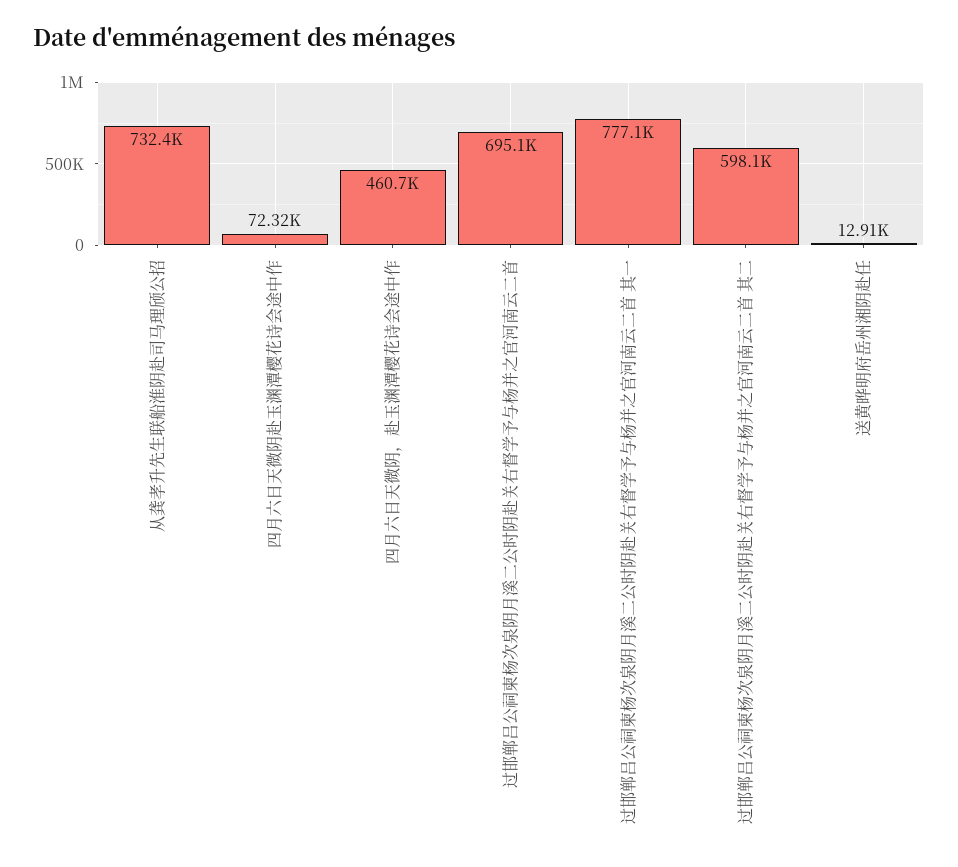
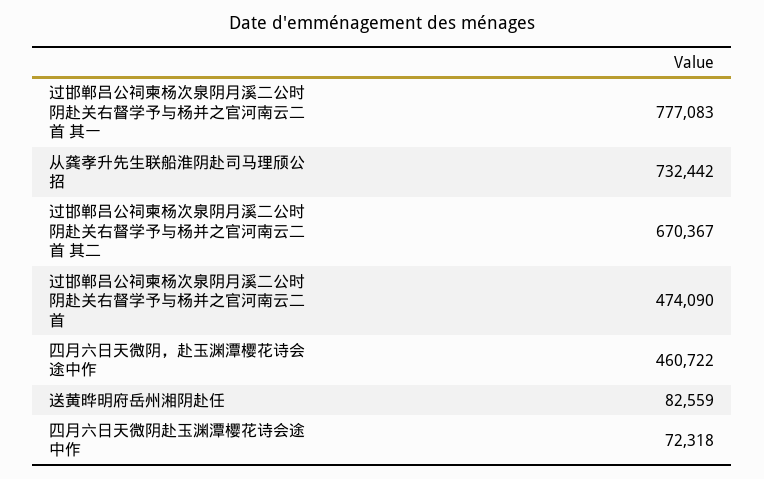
  {
    "从龚孝升先生联船淮阴赴司马理颀公招": 732442,
    "四月六日天微阴赴玉渊潭樱花诗会途中作": 72318,
    "四月六日天微阴，赴玉渊潭樱花诗会途中作": 460722,
-   "过邯郸吕公祠柬杨次泉阴月溪二公时阴赴关右督学予与杨并之官河南云二首": 695100,
+   "过邯郸吕公祠柬杨次泉阴月溪二公时阴赴关右督学予与杨并之官河南云二首": 474090,
    "过邯郸吕公祠柬杨次泉阴月溪二公时阴赴关右督学予与杨并之官河南云二首 其一": 777083,
-   "过邯郸吕公祠柬杨次泉阴月溪二公时阴赴关右督学予与杨并之官河南云二首 其二": 598100,
+   "过邯郸吕公祠柬杨次泉阴月溪二公时阴赴关右督学予与杨并之官河南云二首 其二": 670367,
-   "送黄晔明府岳州湘阴赴任": 12910
+   "送黄晔明府岳州湘阴赴任": 82559
  }

